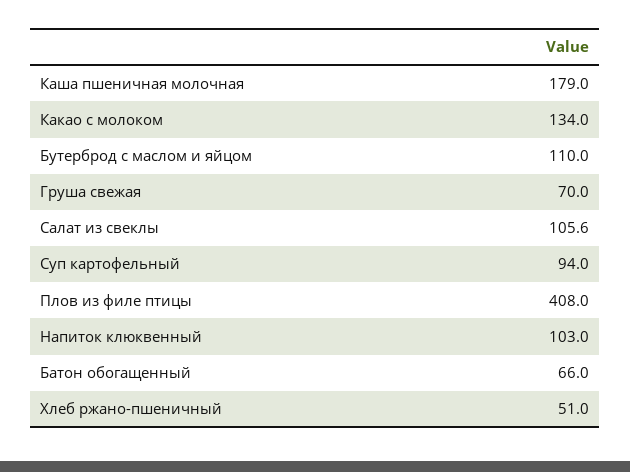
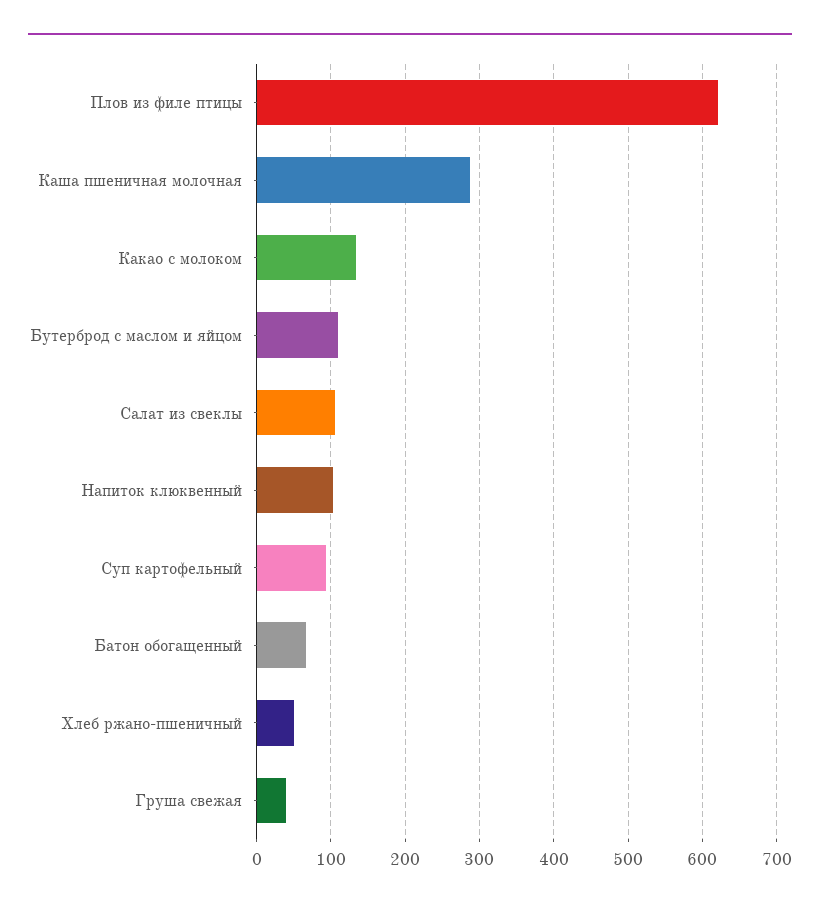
  {
-   "Каша пшеничная молочная": 179,
+   "Каша пшеничная молочная": 290,
    "Какао с молоком": 134,
    "Бутерброд с маслом и яйцом": 110,
-   "Груша свежая": 70,
+   "Груша свежая": 40,
    "Салат из свеклы": 105.6,
    "Суп картофельный": 94,
-   "Плов из филе птицы": 408,
+   "Плов из филе птицы": 620,
    "Напиток клюквенный": 103,
    "Батон обогащенный": 66,
    "Хлеб ржано-пшеничный": 51
  }

